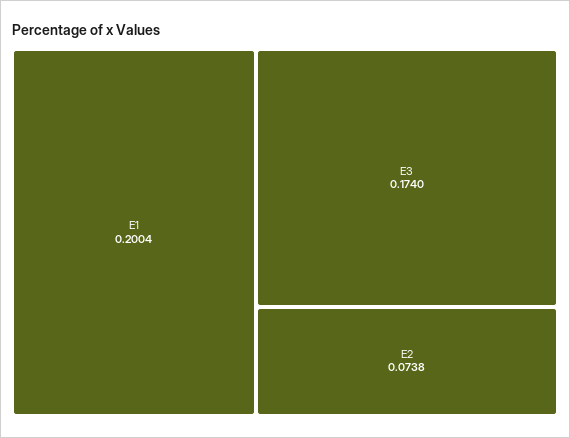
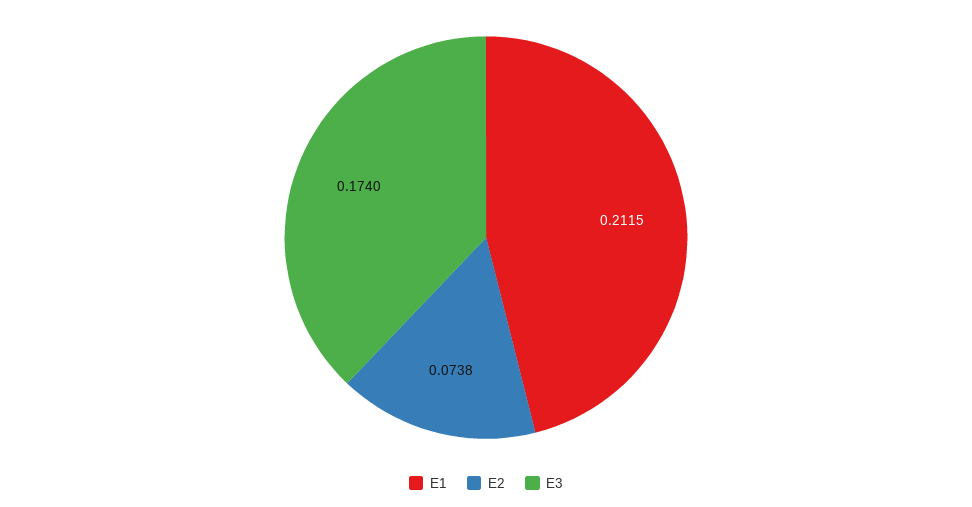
  {
-   "E1": 0.2004,
+   "E1": 0.2115,
    "E3": 0.174,
    "E2": 0.0738
  }

